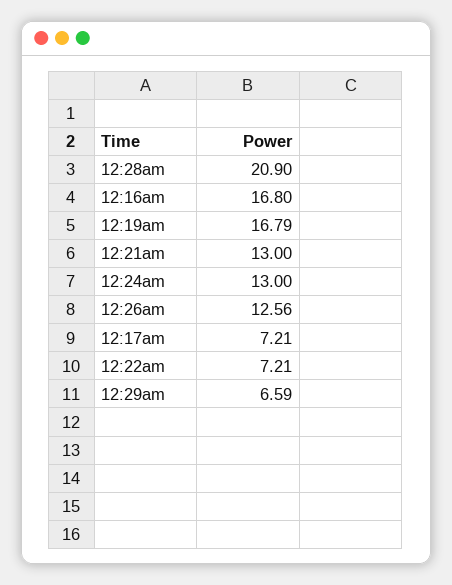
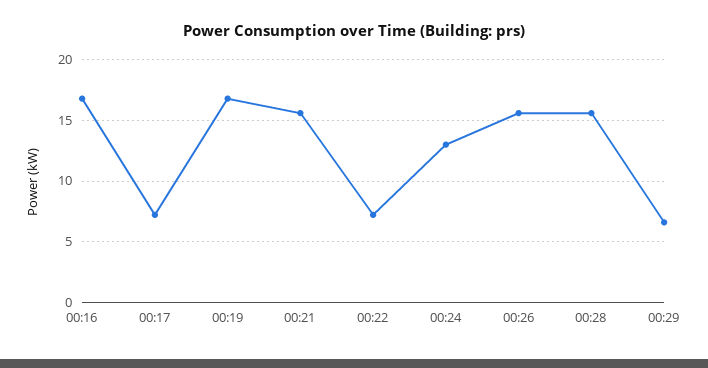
  {
-   "12:28am": 20.9,
+   "12:28am": 15.5,
    "12:16am": 16.8,
    "12:19am": 16.79,
-   "12:21am": 13,
+   "12:21am": 15.5,
    "12:24am": 13,
-   "12:26am": 12.56,
+   "12:26am": 15.5,
    "12:17am": 7.21,
    "12:22am": 7.21,
    "12:29am": 6.59
  }

